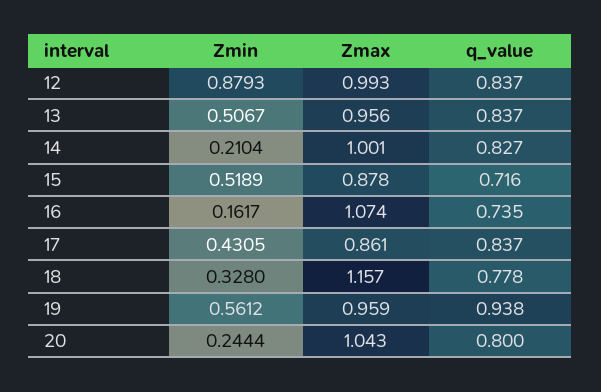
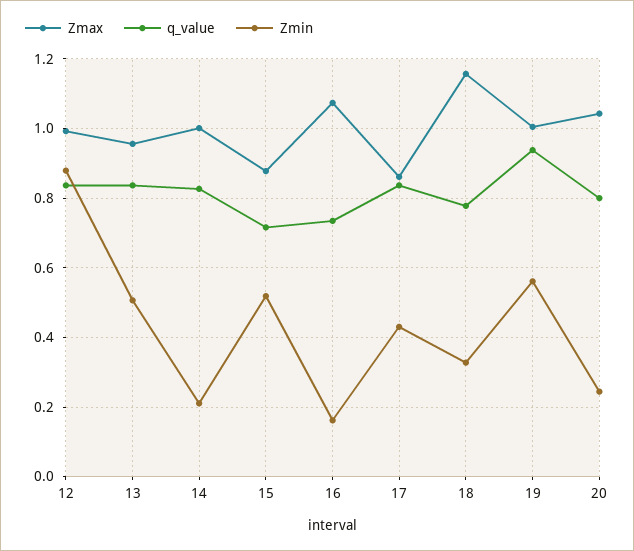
  {
    "Zmin": {
      "12": 0.8793,
      "13": 0.5067,
      "14": 0.2104,
      "15": 0.5189,
      "16": 0.1617,
      "17": 0.4305,
      "18": 0.328,
      "19": 0.5612,
      "20": 0.2444
    },
    "Zmax": {
      "12": 0.993,
      "13": 0.956,
      "14": 1.001,
      "15": 0.878,
      "16": 1.074,
      "17": 0.861,
      "18": 1.157,
-     "19": 0.959,
+     "19": 1,
      "20": 1.043
    },
    "q_value": {
      "12": 0.837,
      "13": 0.837,
      "14": 0.827,
      "15": 0.716,
      "16": 0.735,
      "17": 0.837,
      "18": 0.778,
      "19": 0.938,
      "20": 0.8
    }
  }

